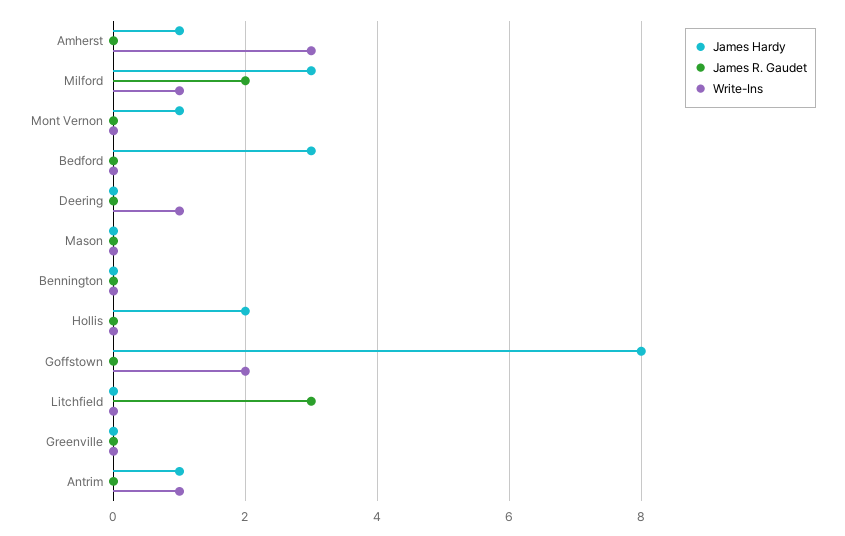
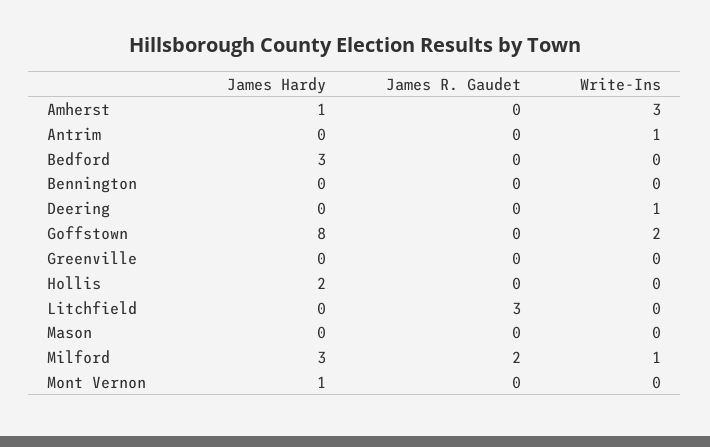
  {
    "James Hardy": {
      "Amherst": 1,
      "Milford": 3,
      "Mont Vernon": 1,
      "Bedford": 3,
      "Deering": 0,
      "Mason": 0,
      "Bennington": 0,
      "Hollis": 2,
      "Goffstown": 8,
      "Litchfield": 0,
      "Greenville": 0,
-     "Antrim": 1
+     "Antrim": 0
    },
    "James R. Gaudet": {
      "Amherst": 0,
      "Milford": 2,
      "Mont Vernon": 0,
      "Bedford": 0,
      "Deering": 0,
      "Mason": 0,
      "Bennington": 0,
      "Hollis": 0,
      "Goffstown": 0,
      "Litchfield": 3,
      "Greenville": 0,
      "Antrim": 0
    },
    "Write-Ins": {
      "Amherst": 3,
      "Milford": 1,
      "Mont Vernon": 0,
      "Bedford": 0,
      "Deering": 1,
      "Mason": 0,
      "Bennington": 0,
      "Hollis": 0,
      "Goffstown": 2,
      "Litchfield": 0,
      "Greenville": 0,
      "Antrim": 1
    }
  }

